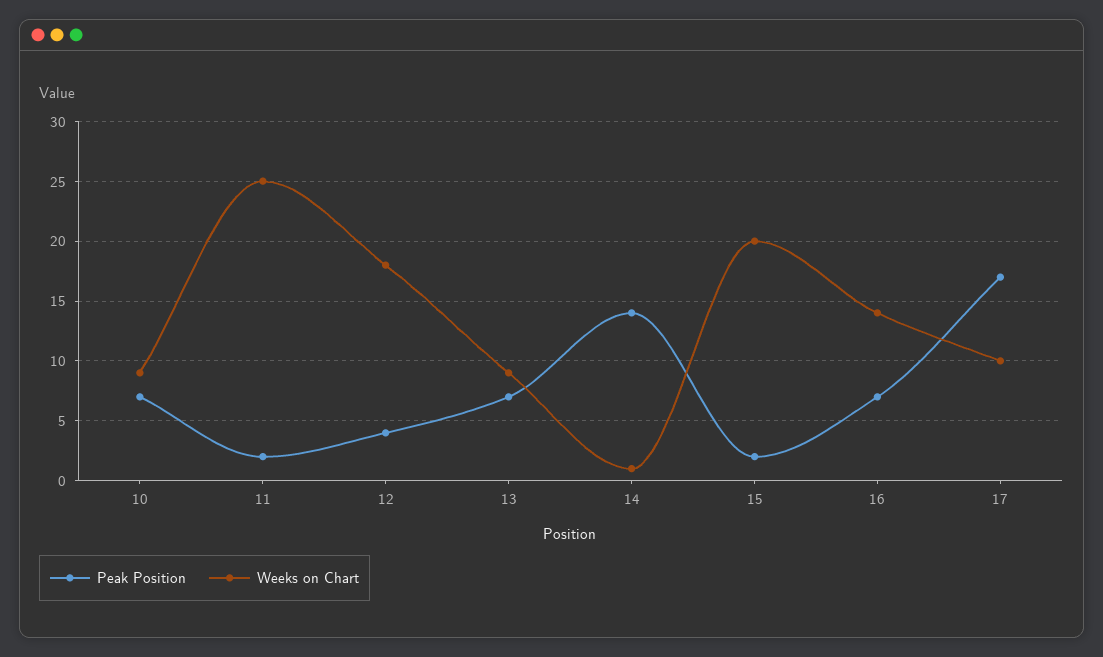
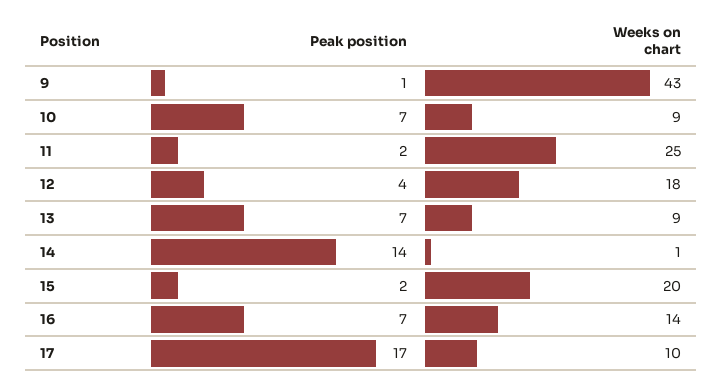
  {
    "Peak Position": {
      "10": 7,
      "11": 2,
      "12": 4,
      "13": 7,
      "14": 14,
      "15": 2,
      "16": 7,
-     "17": 17
+     "17": 17,
+     "9": 1
    },
    "Weeks on Chart": {
      "10": 9,
      "11": 25,
      "12": 18,
      "13": 9,
      "14": 1,
      "15": 20,
      "16": 14,
-     "17": 10
+     "17": 10,
+     "9": 43
    }
  }

